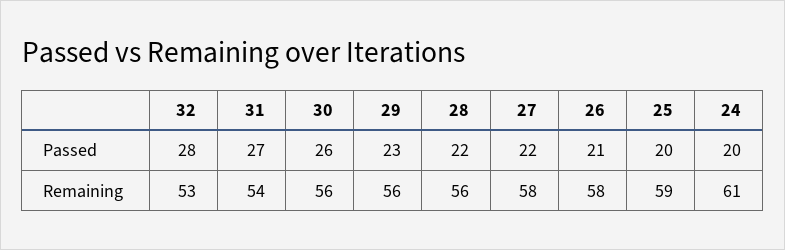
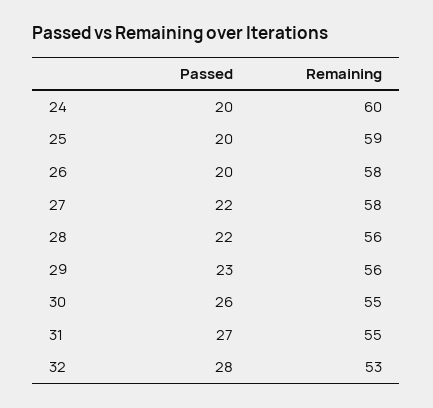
  {
    "32": {
      "Passed": 28,
      "Remaining": 53
    },
    "31": {
      "Passed": 27,
-     "Remaining": 54
+     "Remaining": 55
    },
    "30": {
      "Passed": 26,
-     "Remaining": 56
+     "Remaining": 55
    },
    "29": {
      "Passed": 23,
      "Remaining": 56
    },
    "28": {
      "Passed": 22,
      "Remaining": 56
    },
    "27": {
      "Passed": 22,
      "Remaining": 58
    },
    "26": {
-     "Passed": 21,
+     "Passed": 20,
      "Remaining": 58
    },
    "25": {
      "Passed": 20,
      "Remaining": 59
    },
    "24": {
      "Passed": 20,
-     "Remaining": 61
+     "Remaining": 60
    }
  }

